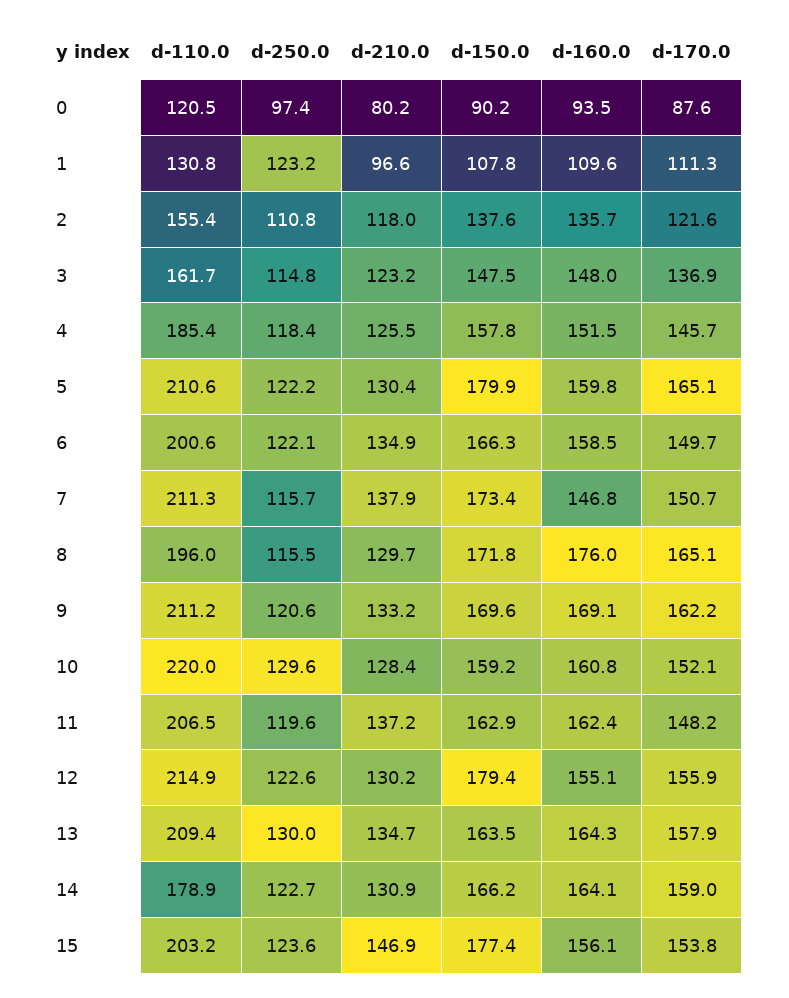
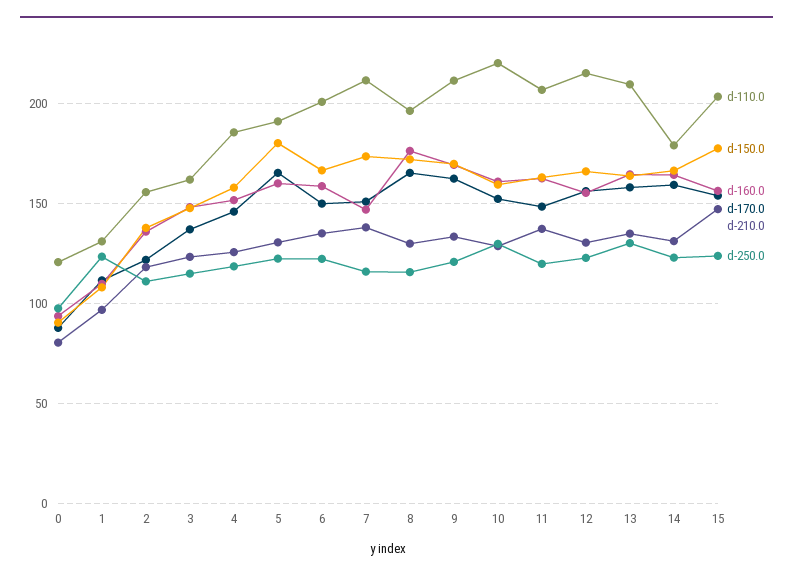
  {
    "d-110.0": {
      "0": 120.5,
      "1": 130.8,
      "2": 155.4,
      "3": 161.7,
      "4": 185.4,
-     "5": 210.6,
+     "5": 190,
      "6": 200.6,
      "7": 211.3,
      "8": 196,
      "9": 211.2,
      "10": 220,
      "11": 206.5,
      "12": 214.9,
      "13": 209.4,
      "14": 178.9,
      "15": 203.2
    },
    "d-250.0": {
      "0": 97.4,
      "1": 123.2,
      "2": 110.8,
      "3": 114.8,
      "4": 118.4,
      "5": 122.2,
      "6": 122.1,
      "7": 115.7,
      "8": 115.5,
      "9": 120.6,
      "10": 129.6,
      "11": 119.6,
      "12": 122.6,
      "13": 130,
      "14": 122.7,
      "15": 123.6
    },
    "d-210.0": {
      "0": 80.2,
      "1": 96.6,
      "2": 118,
      "3": 123.2,
      "4": 125.5,
      "5": 130.4,
      "6": 134.9,
      "7": 137.9,
      "8": 129.7,
      "9": 133.2,
      "10": 128.4,
      "11": 137.2,
      "12": 130.2,
      "13": 134.7,
      "14": 130.9,
      "15": 146.9
    },
    "d-150.0": {
      "0": 90.2,
      "1": 107.8,
      "2": 137.6,
      "3": 147.5,
      "4": 157.8,
      "5": 179.9,
      "6": 166.3,
      "7": 173.4,
      "8": 171.8,
      "9": 169.6,
      "10": 159.2,
      "11": 162.9,
-     "12": 179.4,
+     "12": 165,
      "13": 163.5,
      "14": 166.2,
      "15": 177.4
    },
    "d-160.0": {
      "0": 93.5,
      "1": 109.6,
      "2": 135.7,
      "3": 148,
      "4": 151.5,
      "5": 159.8,
      "6": 158.5,
      "7": 146.8,
      "8": 176,
      "9": 169.1,
      "10": 160.8,
      "11": 162.4,
      "12": 155.1,
      "13": 164.3,
      "14": 164.1,
      "15": 156.1
    },
    "d-170.0": {
      "0": 87.6,
      "1": 111.3,
      "2": 121.6,
      "3": 136.9,
      "4": 145.7,
      "5": 165.1,
      "6": 149.7,
      "7": 150.7,
      "8": 165.1,
      "9": 162.2,
      "10": 152.1,
      "11": 148.2,
      "12": 155.9,
      "13": 157.9,
      "14": 159,
      "15": 153.8
    }
  }

